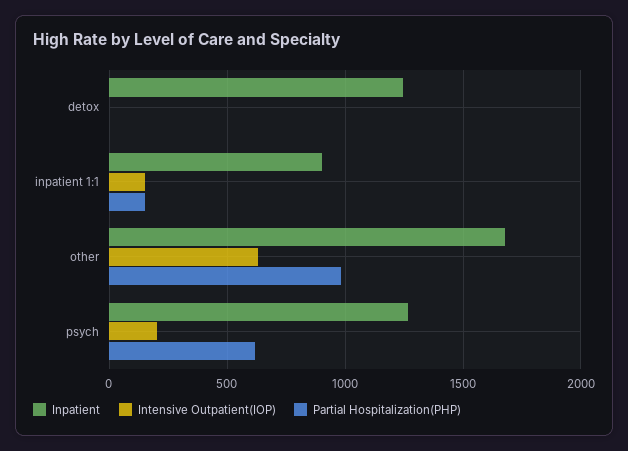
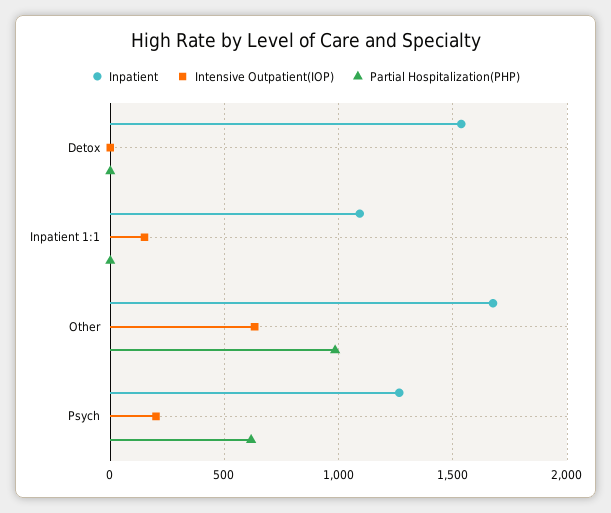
  {
    "Inpatient": {
-     "detox": 1250,
+     "detox": 1550,
-     "inpatient 1:1": 900,
+     "inpatient 1:1": 1100,
      "other": 1700,
      "psych": 1250
    },
    "Intensive Outpatient(IOP)": {
      "detox": 0,
      "inpatient 1:1": 150,
      "other": 650,
      "psych": 200
    },
    "Partial Hospitalization(PHP)": {
      "detox": 0,
-     "inpatient 1:1": 150,
+     "inpatient 1:1": 0,
      "other": 1000,
      "psych": 600
    }
  }

